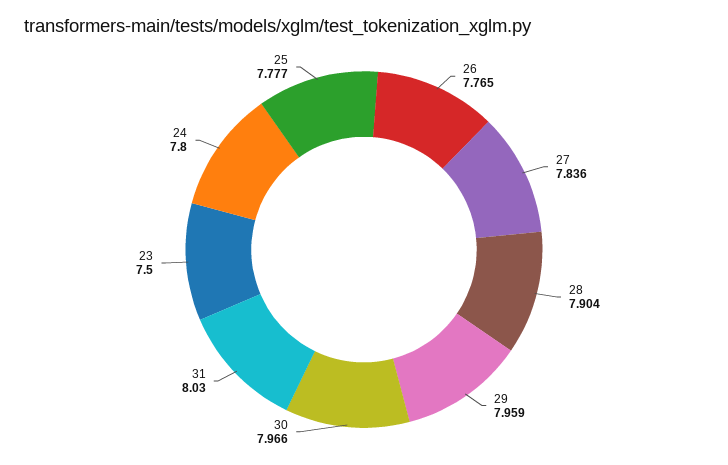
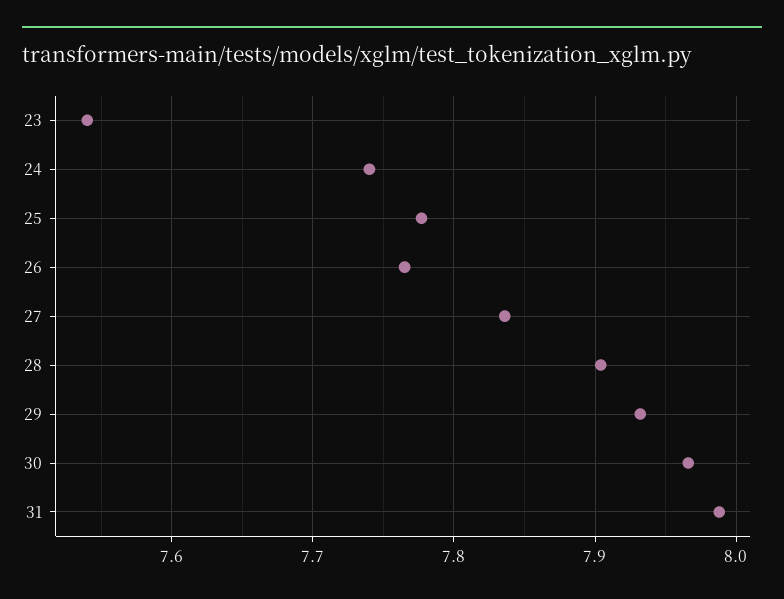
  {
    "26": 7.765,
    "27": 7.836,
    "28": 7.904,
-   "29": 7.959,
+   "29": 7.93,
    "30": 7.966,
-   "31": 8.03,
+   "31": 7.99,
-   "23": 7.5,
+   "23": 7.54,
-   "24": 7.8,
+   "24": 7.74,
    "25": 7.777
  }

